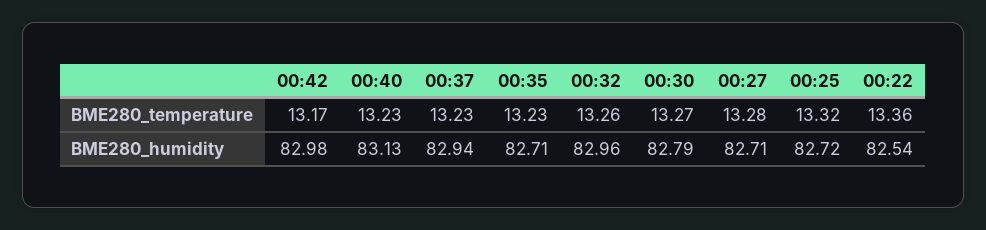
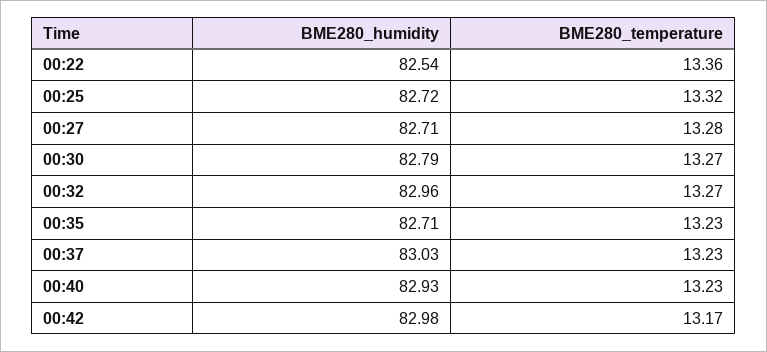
  {
    "00:42": {
      "BME280_temperature": 13.17,
      "BME280_humidity": 82.98
    },
    "00:40": {
      "BME280_temperature": 13.23,
-     "BME280_humidity": 83.13
+     "BME280_humidity": 82.93
    },
    "00:37": {
      "BME280_temperature": 13.23,
-     "BME280_humidity": 82.94
+     "BME280_humidity": 83.03
    },
    "00:35": {
      "BME280_temperature": 13.23,
      "BME280_humidity": 82.71
    },
    "00:32": {
-     "BME280_temperature": 13.26,
+     "BME280_temperature": 13.27,
      "BME280_humidity": 82.96
    },
    "00:30": {
      "BME280_temperature": 13.27,
      "BME280_humidity": 82.79
    },
    "00:27": {
      "BME280_temperature": 13.28,
      "BME280_humidity": 82.71
    },
    "00:25": {
      "BME280_temperature": 13.32,
      "BME280_humidity": 82.72
    },
    "00:22": {
      "BME280_temperature": 13.36,
      "BME280_humidity": 82.54
    }
  }

